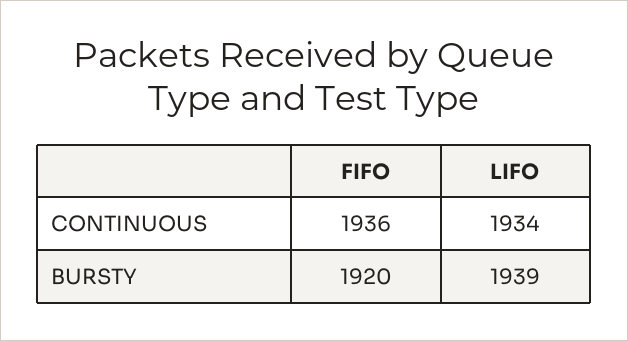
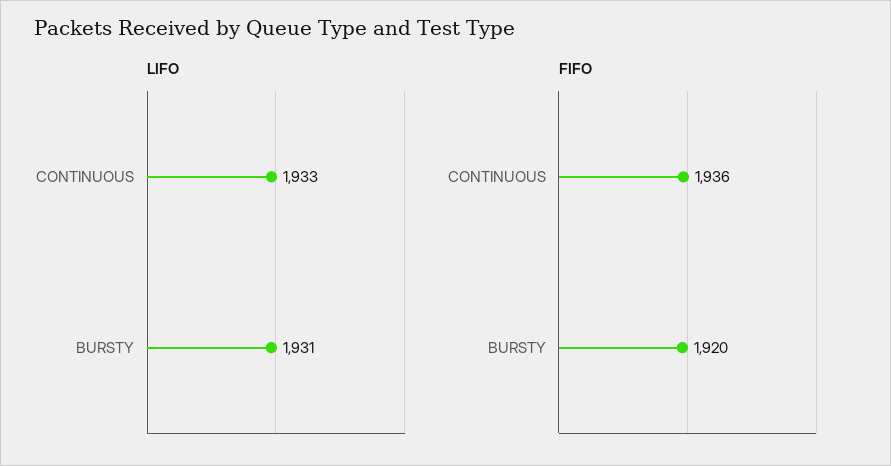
  {
    "FIFO": {
      "CONTINUOUS": 1936,
      "BURSTY": 1920
    },
    "LIFO": {
-     "CONTINUOUS": 1934,
+     "CONTINUOUS": 1933,
-     "BURSTY": 1939
+     "BURSTY": 1931
    }
  }

